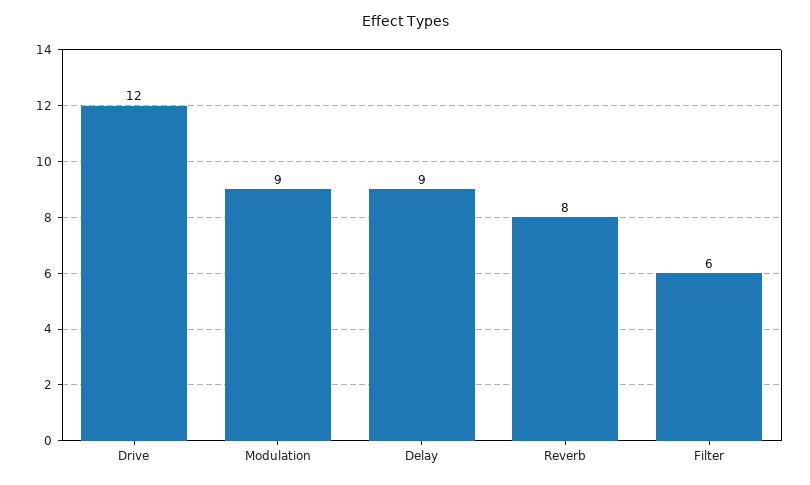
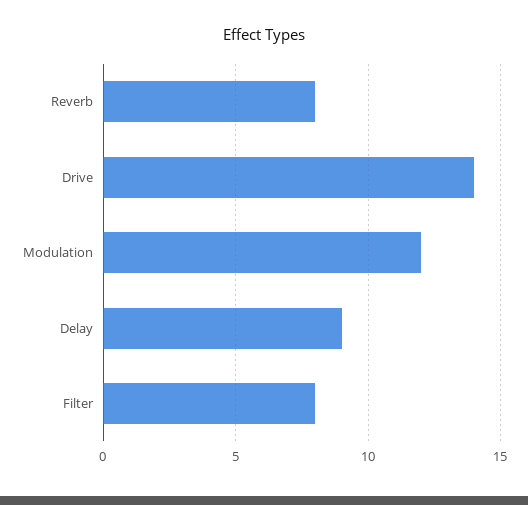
  {
-   "Drive": 12,
+   "Drive": 14,
-   "Modulation": 9,
+   "Modulation": 12,
    "Delay": 9,
    "Reverb": 8,
-   "Filter": 6
+   "Filter": 8
  }

